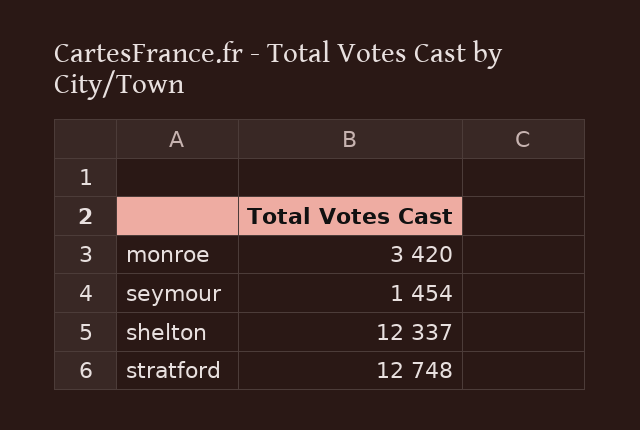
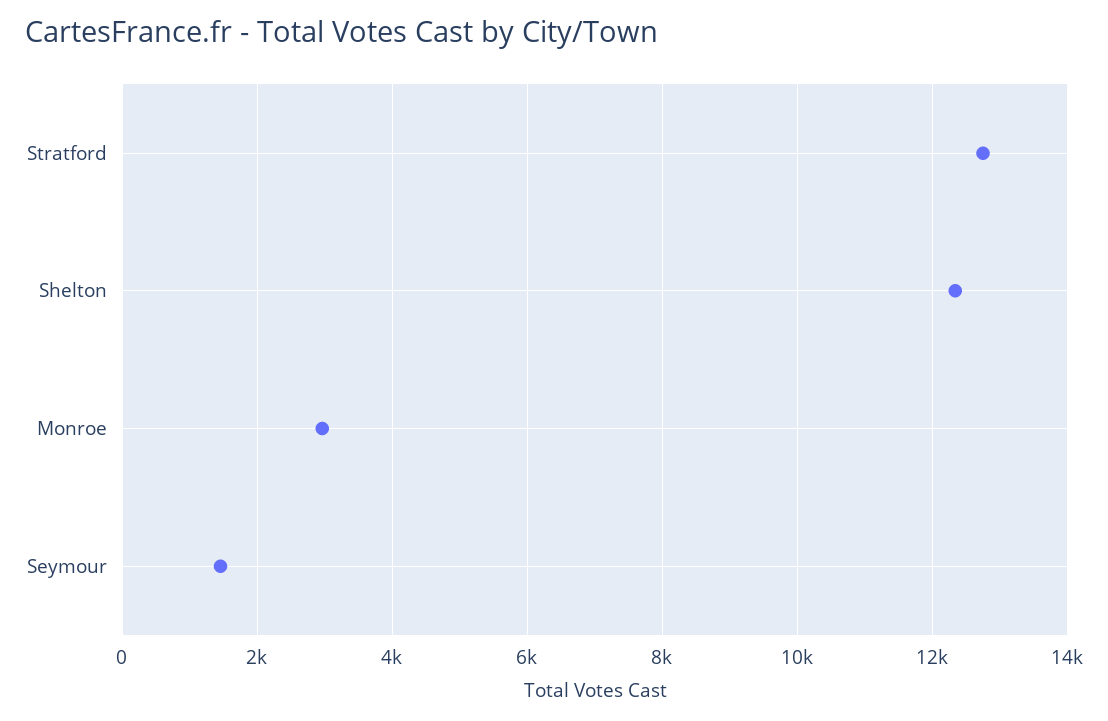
  {
-   "monroe": 3420,
+   "monroe": 3000,
    "seymour": 1454,
    "shelton": 12337,
    "stratford": 12748
  }

